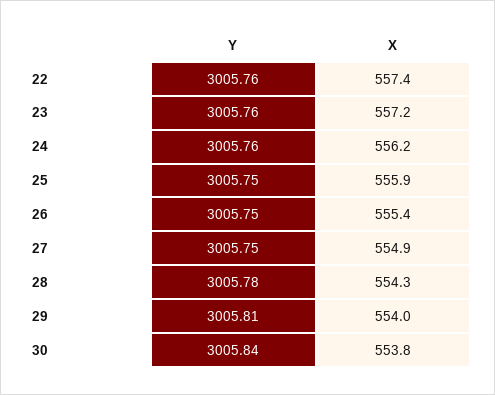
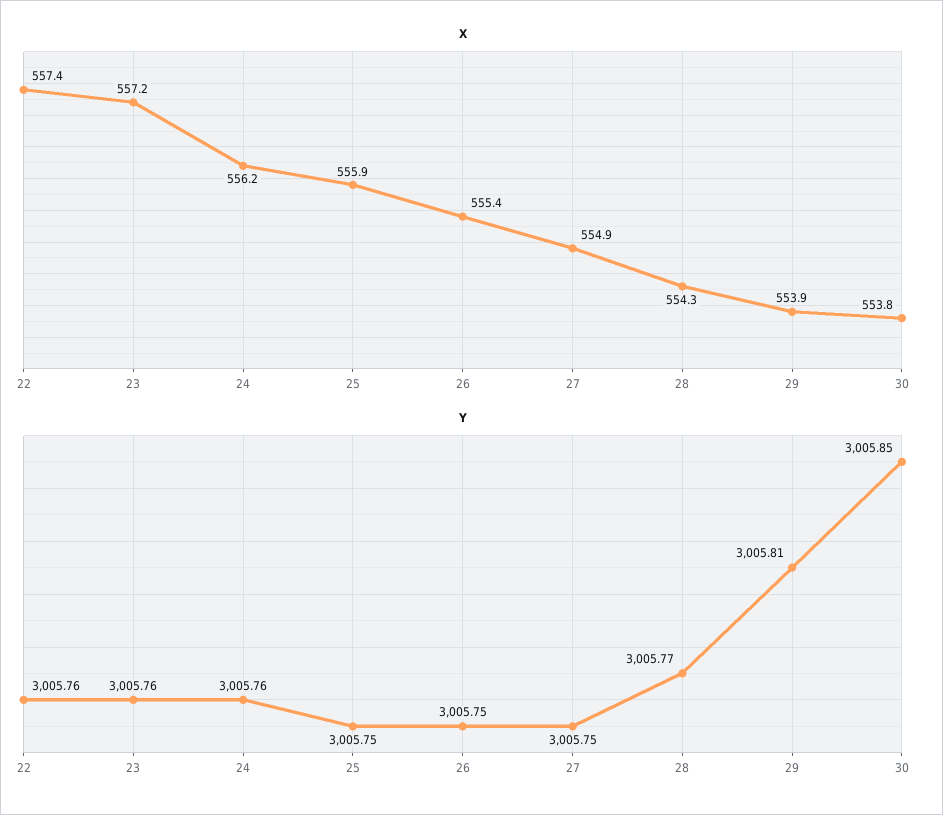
  {
    "Y": {
      "22": 3005.76,
      "23": 3005.76,
      "24": 3005.76,
      "25": 3005.75,
      "26": 3005.75,
      "27": 3005.75,
-     "28": 3005.78,
+     "28": 3005.77,
      "29": 3005.81,
-     "30": 3005.84
+     "30": 3005.85
    },
    "X": {
      "22": 557.4,
      "23": 557.2,
      "24": 556.2,
      "25": 555.9,
      "26": 555.4,
      "27": 554.9,
      "28": 554.3,
-     "29": 554,
+     "29": 553.9,
      "30": 553.8
    }
  }

